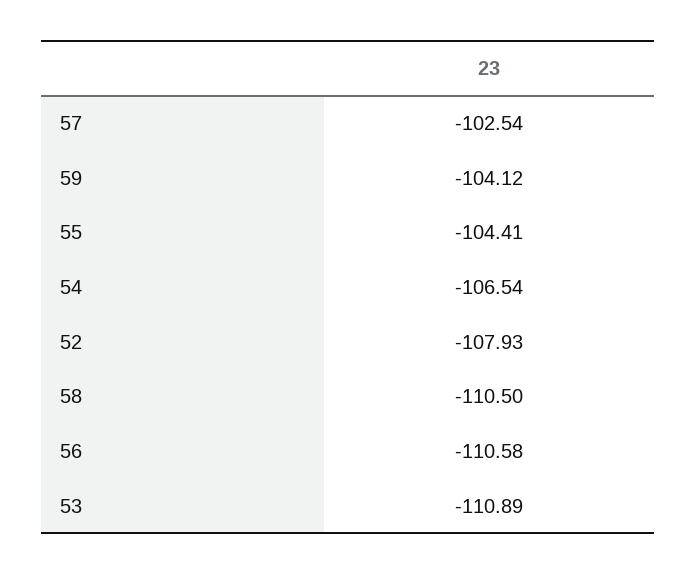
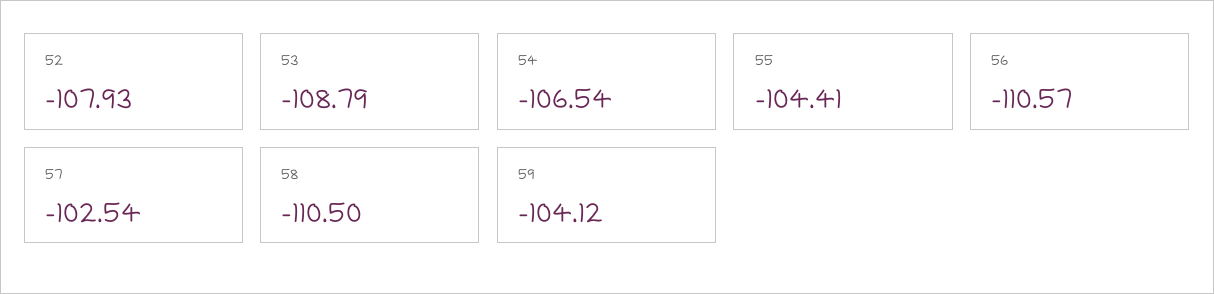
  {
    "57": -102.54,
    "59": -104.12,
    "55": -104.41,
    "54": -106.54,
    "52": -107.93,
    "58": -110.5,
-   "56": -110.58,
+   "56": -110.57,
-   "53": -110.89
+   "53": -108.79
  }

